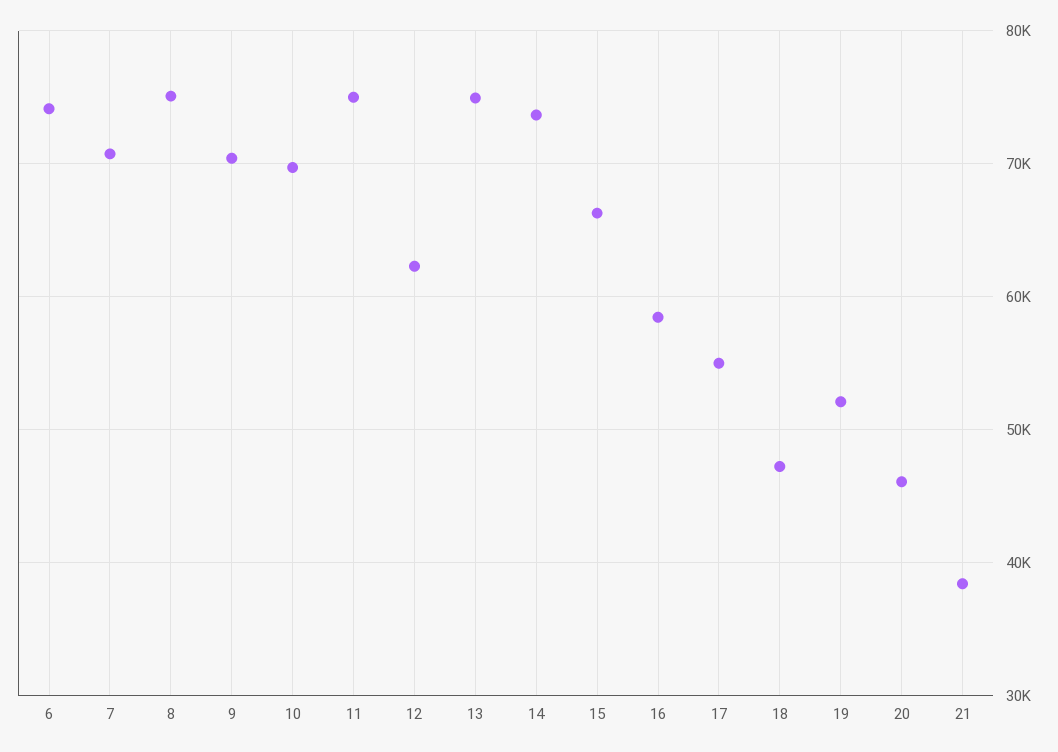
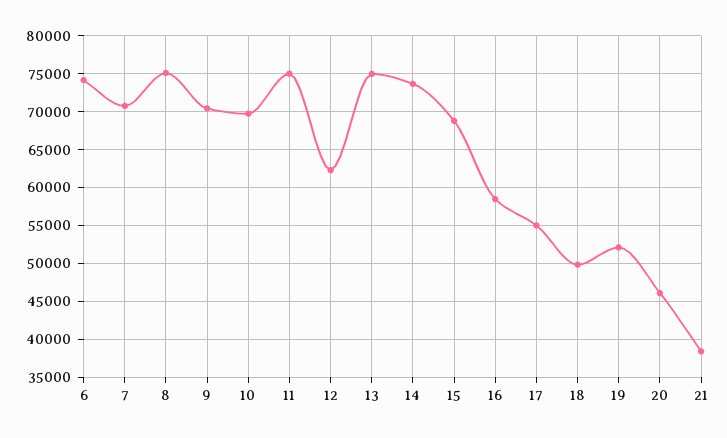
  {
    "6": 74000,
    "7": 71000,
    "8": 75000,
    "9": 70000,
    "10": 70000,
    "11": 75000,
    "12": 62000,
    "13": 75000,
    "14": 74000,
-   "15": 66000,
+   "15": 69000,
    "16": 58000,
    "17": 55000,
-   "18": 47000,
+   "18": 50000,
    "19": 52000,
    "20": 46000,
    "21": 38000
  }

